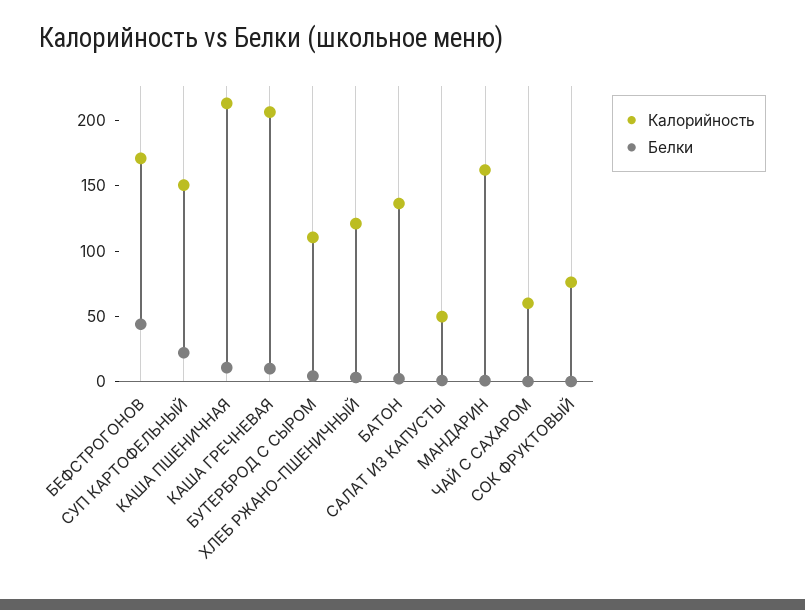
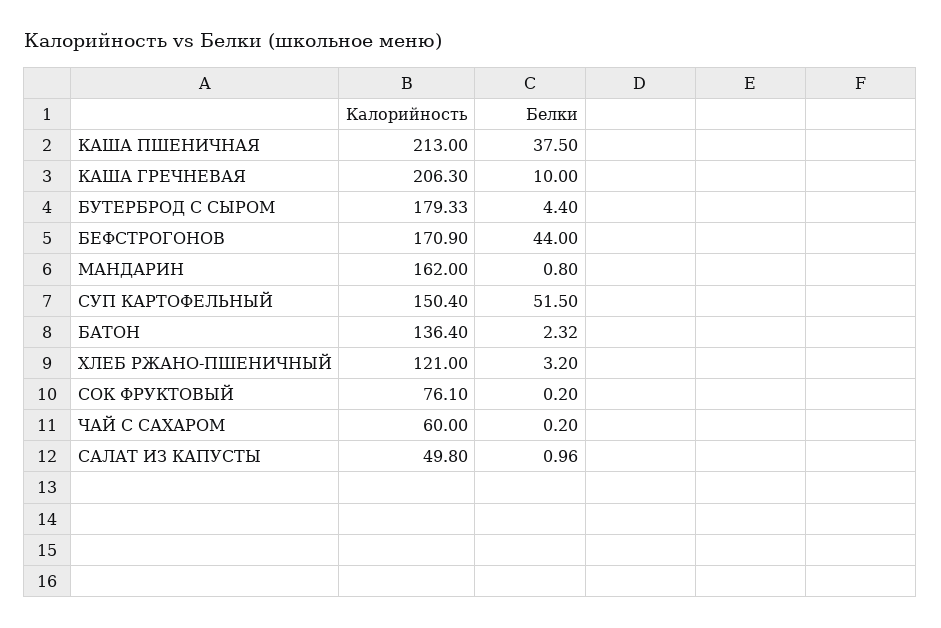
  {
    "Калорийность": {
      "БЕФСТРОГОНОВ": 170.9,
      "СУП КАРТОФЕЛЬНЫЙ": 150.4,
      "КАША ПШЕНИЧНАЯ": 213,
      "КАША ГРЕЧНЕВАЯ": 206.3,
-     "БУТЕРБРОД С СЫРОМ": 110,
+     "БУТЕРБРОД С СЫРОМ": 179.33,
      "ХЛЕБ РЖАНО-ПШЕНИЧНЫЙ": 121,
      "БАТОН": 136.4,
      "САЛАТ ИЗ КАПУСТЫ": 49.8,
      "МАНДАРИН": 162,
      "ЧАЙ С САХАРОМ": 60,
      "СОК ФРУКТОВЫЙ": 76.1
    },
    "Белки": {
      "БЕФСТРОГОНОВ": 44,
-     "СУП КАРТОФЕЛЬНЫЙ": 20,
+     "СУП КАРТОФЕЛЬНЫЙ": 51.5,
-     "КАША ПШЕНИЧНАЯ": 10,
+     "КАША ПШЕНИЧНАЯ": 37.5,
      "КАША ГРЕЧНЕВАЯ": 10,
      "БУТЕРБРОД С СЫРОМ": 4.4,
      "ХЛЕБ РЖАНО-ПШЕНИЧНЫЙ": 3.2,
      "БАТОН": 2.32,
      "САЛАТ ИЗ КАПУСТЫ": 0.96,
      "МАНДАРИН": 0.8,
      "ЧАЙ С САХАРОМ": 0.2,
      "СОК ФРУКТОВЫЙ": 0.2
    }
  }

